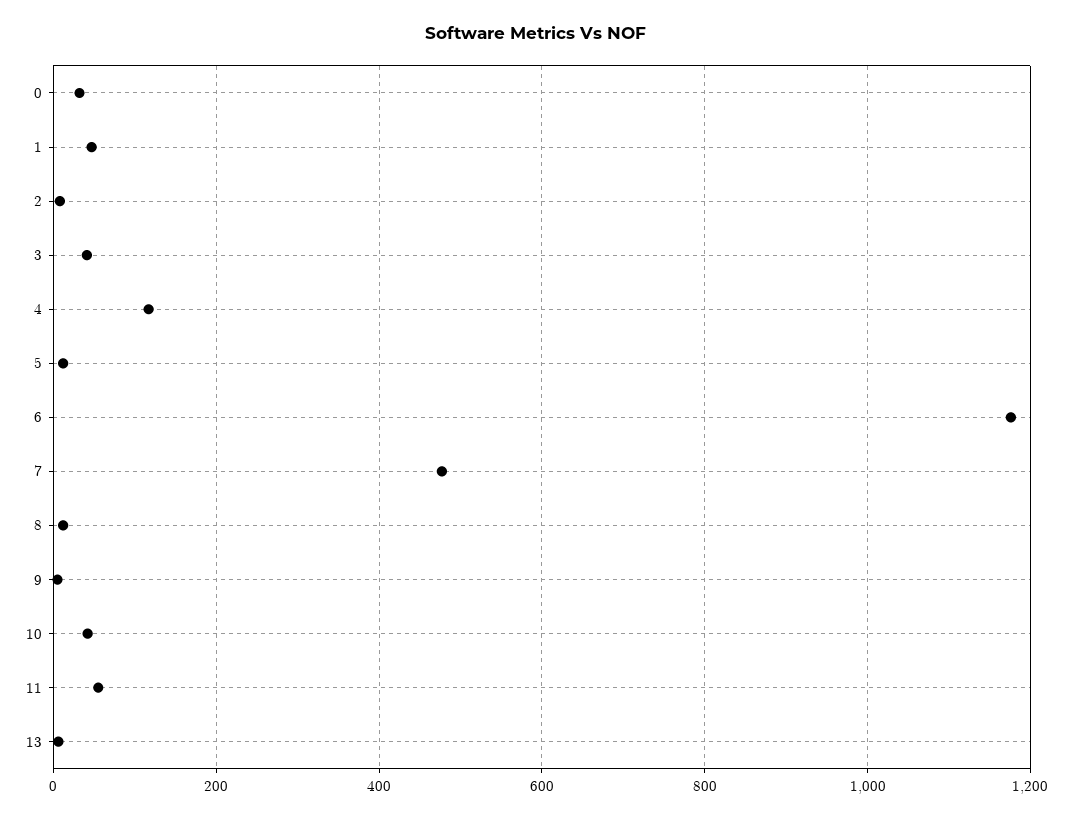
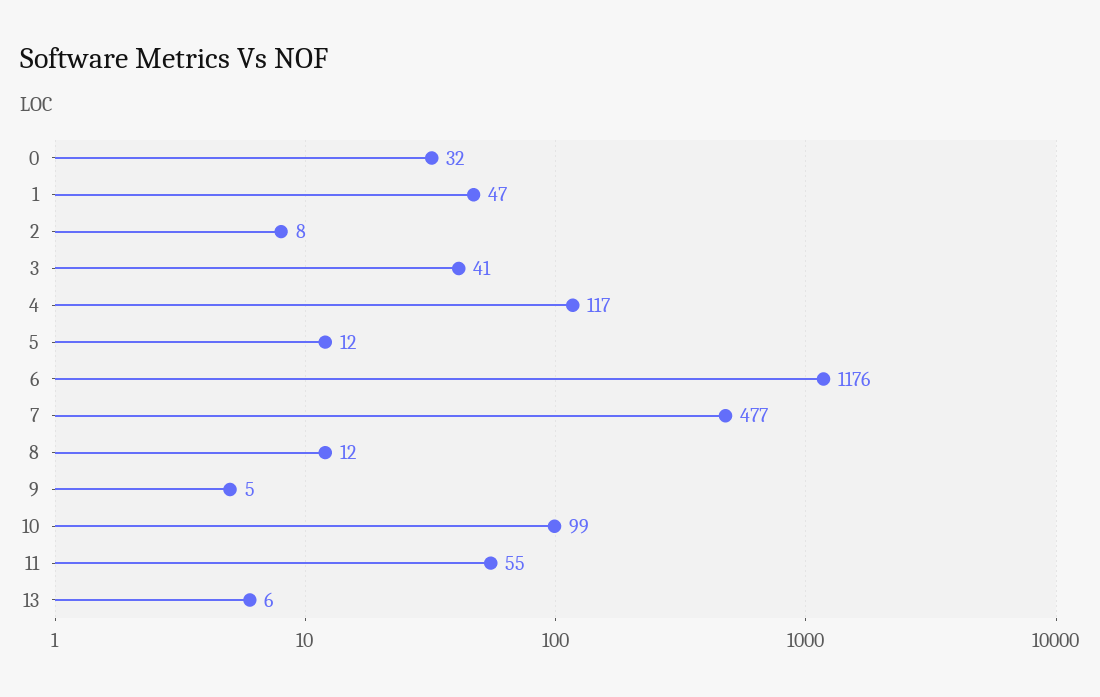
  {
    "0": 32,
    "1": 47,
    "2": 8,
    "3": 41,
    "4": 117,
    "5": 12,
    "6": 1176,
    "7": 477,
    "8": 12,
    "9": 5,
-   "10": 40,
+   "10": 99,
    "11": 55,
    "13": 6
  }

